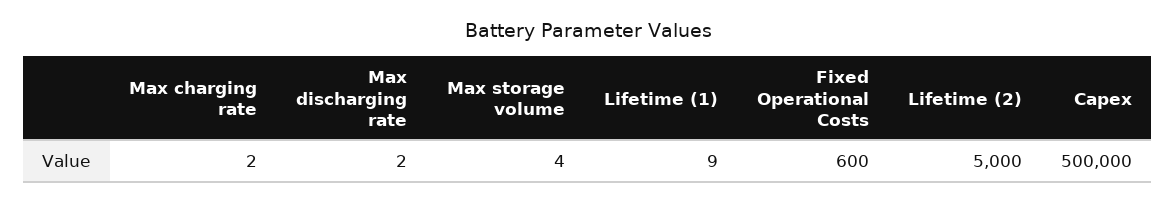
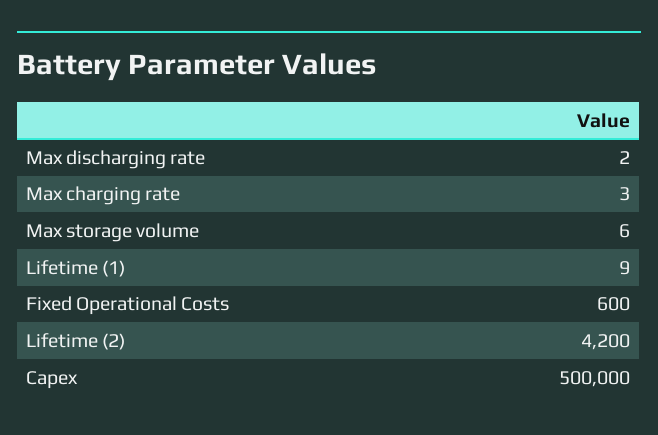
  {
-   "Max charging rate": 2,
+   "Max charging rate": 3,
    "Max discharging rate": 2,
-   "Max storage volume": 4,
+   "Max storage volume": 6,
    "Lifetime (1)": 9,
    "Fixed Operational Costs": 600,
-   "Lifetime (2)": 5000,
+   "Lifetime (2)": 4200,
    "Capex": 500000
  }

